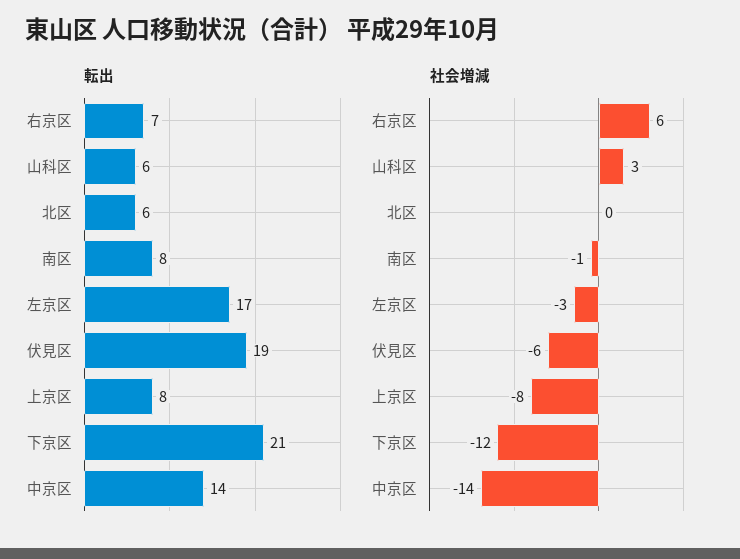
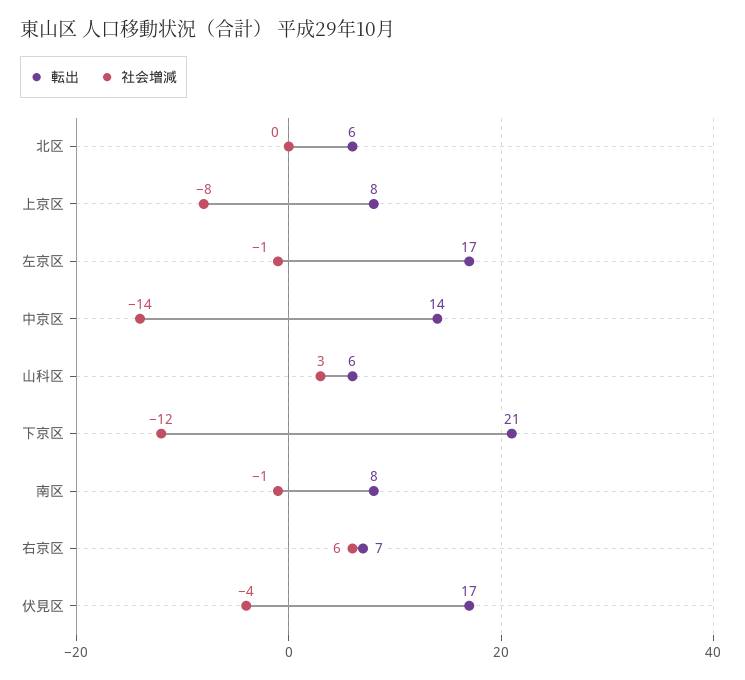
  {
    "転出": {
      "右京区": 7,
      "山科区": 6,
      "北区": 6,
      "南区": 8,
      "左京区": 17,
-     "伏見区": 19,
+     "伏見区": 17,
      "上京区": 8,
      "下京区": 21,
      "中京区": 14
    },
    "社会増減": {
      "右京区": 6,
      "山科区": 3,
      "北区": 0,
      "南区": -1,
-     "左京区": -3,
+     "左京区": -1,
-     "伏見区": -6,
+     "伏見区": -4,
      "上京区": -8,
      "下京区": -12,
      "中京区": -14
    }
  }

